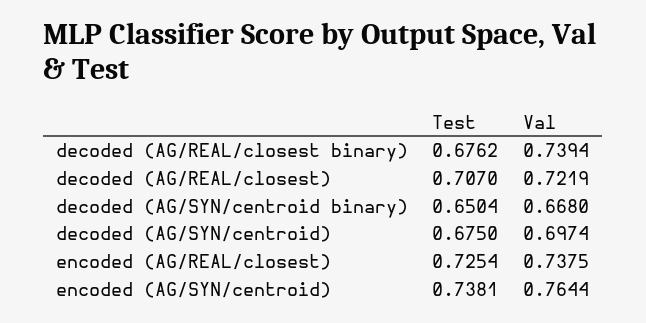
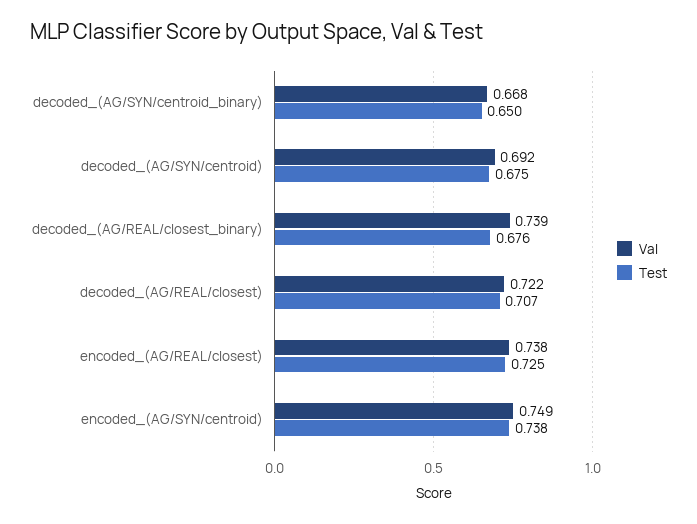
  {
    "Test": {
      "decoded (AG/REAL/closest binary)": 0.6762,
      "decoded (AG/REAL/closest)": 0.707,
      "decoded (AG/SYN/centroid binary)": 0.6504,
      "decoded (AG/SYN/centroid)": 0.675,
      "encoded (AG/REAL/closest)": 0.7254,
      "encoded (AG/SYN/centroid)": 0.7381
    },
    "Val": {
      "decoded (AG/REAL/closest binary)": 0.7394,
      "decoded (AG/REAL/closest)": 0.7219,
      "decoded (AG/SYN/centroid binary)": 0.668,
-     "decoded (AG/SYN/centroid)": 0.6974,
+     "decoded (AG/SYN/centroid)": 0.692,
      "encoded (AG/REAL/closest)": 0.7375,
-     "encoded (AG/SYN/centroid)": 0.7644
+     "encoded (AG/SYN/centroid)": 0.749
    }
  }

